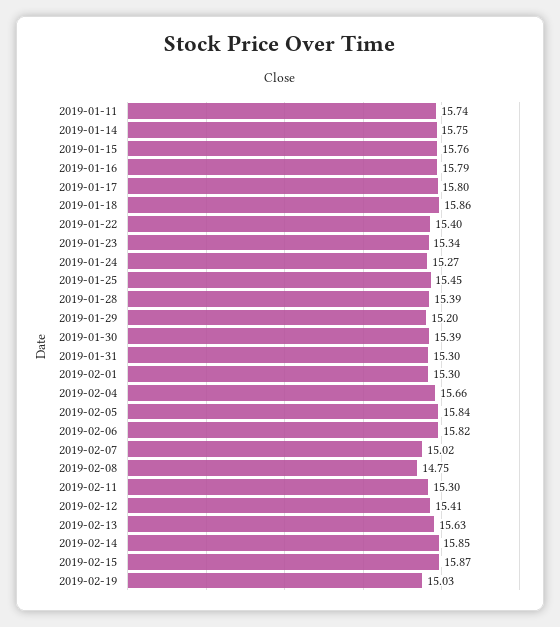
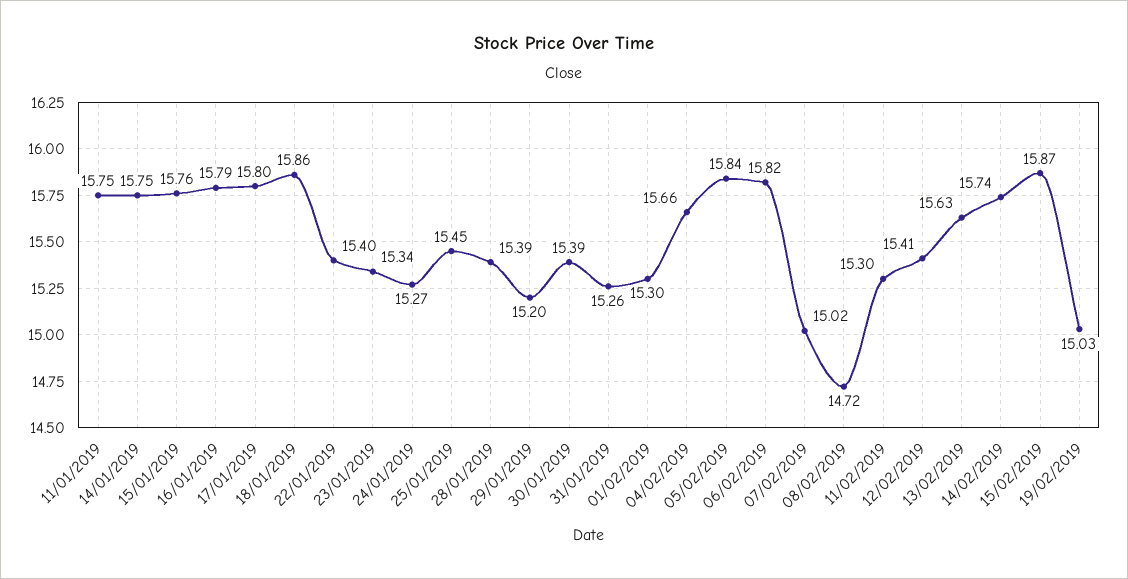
  {
-   "2019-01-11": 15.74,
+   "2019-01-11": 15.75,
    "2019-01-14": 15.75,
    "2019-01-15": 15.76,
    "2019-01-16": 15.79,
    "2019-01-17": 15.8,
    "2019-01-18": 15.86,
    "2019-01-22": 15.4,
    "2019-01-23": 15.34,
    "2019-01-24": 15.27,
    "2019-01-25": 15.45,
    "2019-01-28": 15.39,
    "2019-01-29": 15.2,
    "2019-01-30": 15.39,
-   "2019-01-31": 15.3,
+   "2019-01-31": 15.26,
    "2019-02-01": 15.3,
    "2019-02-04": 15.66,
    "2019-02-05": 15.84,
    "2019-02-06": 15.82,
    "2019-02-07": 15.02,
-   "2019-02-08": 14.75,
+   "2019-02-08": 14.72,
    "2019-02-11": 15.3,
    "2019-02-12": 15.41,
    "2019-02-13": 15.63,
-   "2019-02-14": 15.85,
+   "2019-02-14": 15.74,
    "2019-02-15": 15.87,
    "2019-02-19": 15.03
  }

